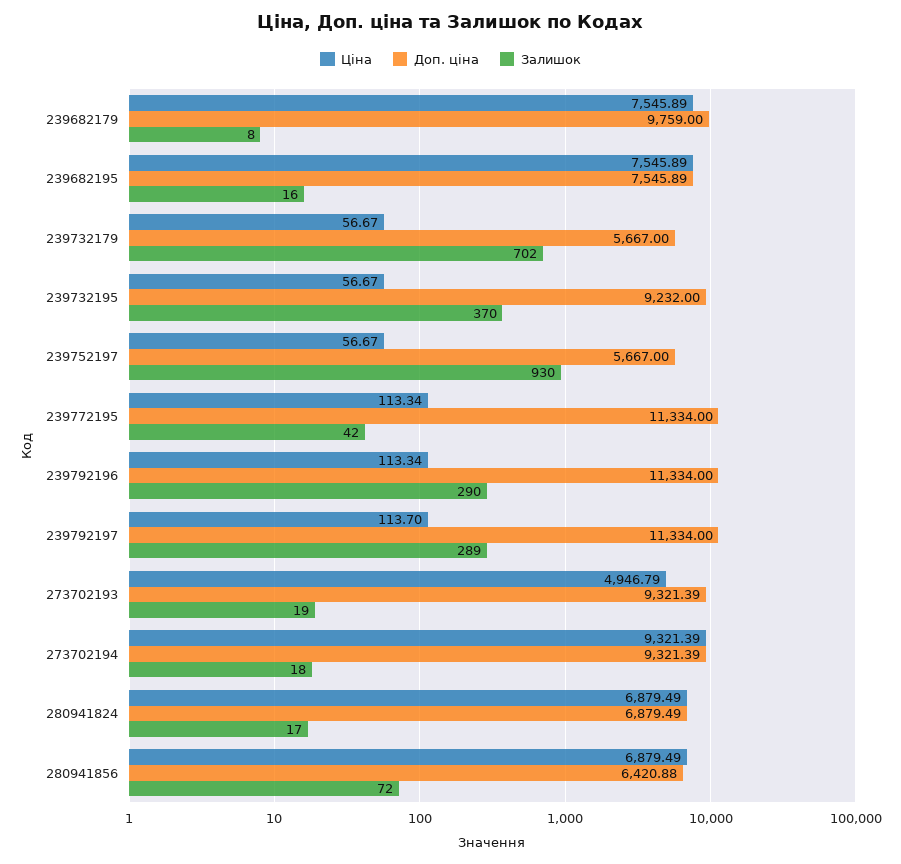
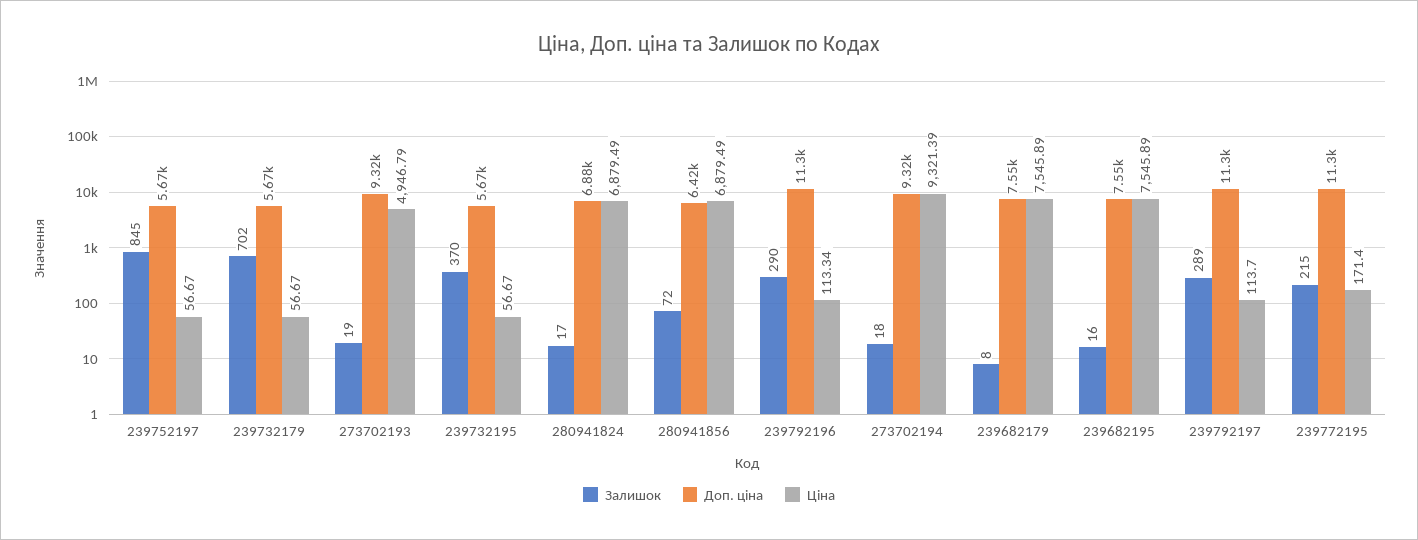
  {
    "Ціна": {
      "239682179": 7545.89,
      "239682195": 7545.89,
      "239732179": 56.67,
      "239732195": 56.67,
      "239752197": 56.67,
-     "239772195": 113.34,
+     "239772195": 171.4,
      "239792196": 113.34,
      "239792197": 113.7,
      "273702193": 4946.79,
      "273702194": 9321.39,
      "280941824": 6879.49,
      "280941856": 6879.49
    },
    "Доп. ціна": {
-     "239682179": 9759,
+     "239682179": 7550,
      "239682195": 7545.89,
      "239732179": 5667,
-     "239732195": 9232,
+     "239732195": 5670,
      "239752197": 5667,
      "239772195": 11334,
      "239792196": 11334,
      "239792197": 11334,
      "273702193": 9321.39,
      "273702194": 9321.39,
      "280941824": 6879.49,
      "280941856": 6420.88
    },
    "Залишок": {
      "239682179": 8,
      "239682195": 16,
      "239732179": 702,
      "239732195": 370,
-     "239752197": 930,
+     "239752197": 845,
-     "239772195": 42,
+     "239772195": 215,
      "239792196": 290,
      "239792197": 289,
      "273702193": 19,
      "273702194": 18,
      "280941824": 17,
      "280941856": 72
    }
  }

